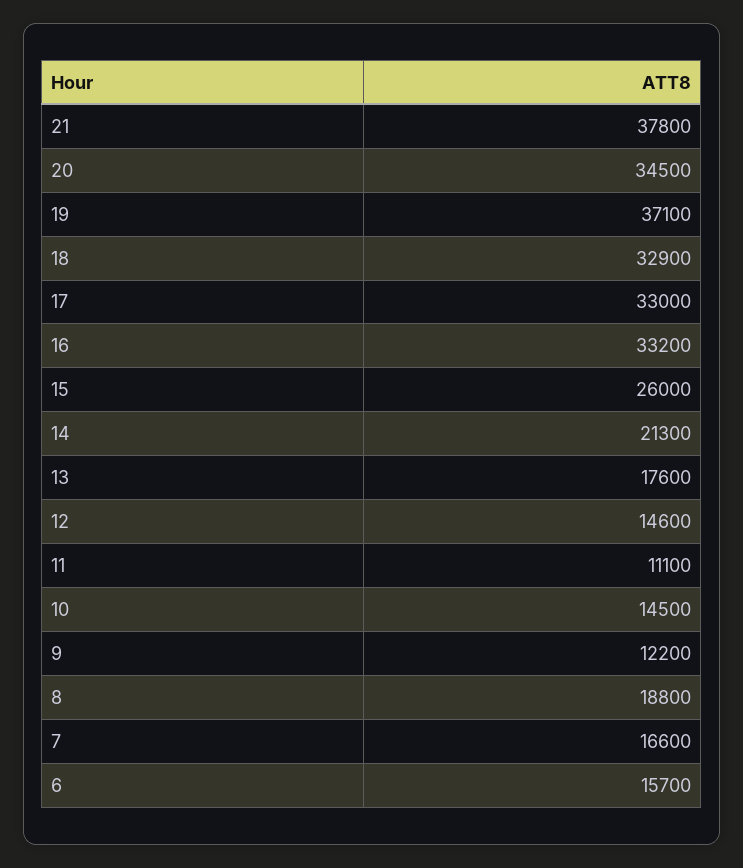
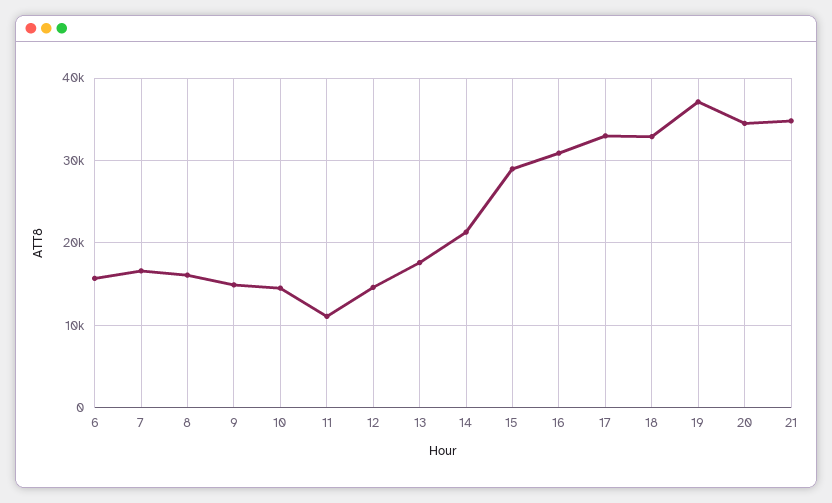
  {
-   "21": 37800,
+   "21": 35000,
    "20": 34500,
    "19": 37100,
    "18": 32900,
    "17": 33000,
-   "16": 33200,
+   "16": 31000,
-   "15": 26000,
+   "15": 29000,
    "14": 21300,
    "13": 17600,
    "12": 14600,
    "11": 11100,
    "10": 14500,
-   "9": 12200,
+   "9": 15000,
-   "8": 18800,
+   "8": 16000,
    "7": 16600,
    "6": 15700
  }

